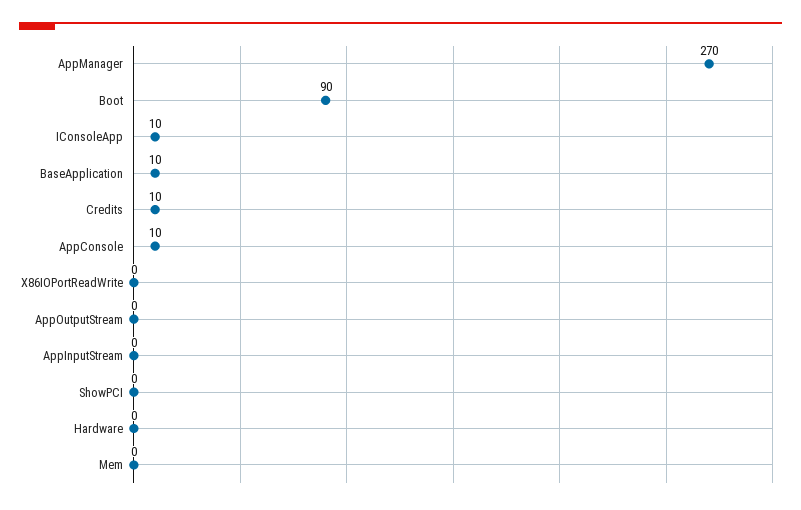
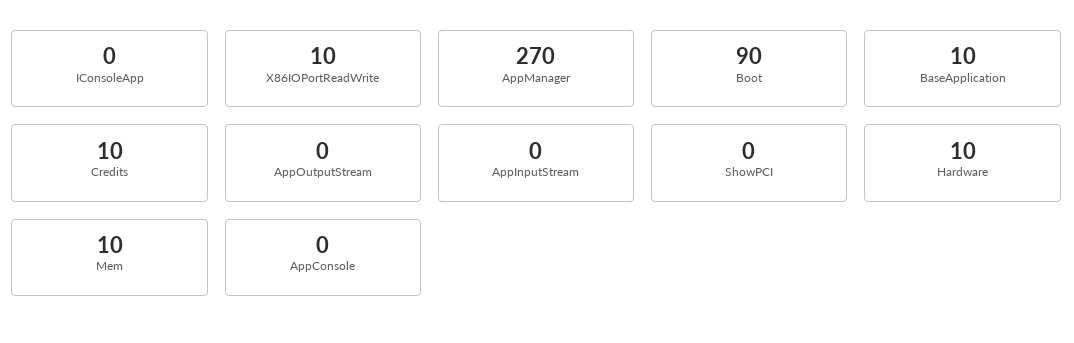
  {
    "AppManager": 270,
    "Boot": 90,
-   "IConsoleApp": 10,
+   "IConsoleApp": 0,
    "BaseApplication": 10,
    "Credits": 10,
-   "AppConsole": 10,
+   "AppConsole": 0,
-   "X86IOPortReadWrite": 0,
+   "X86IOPortReadWrite": 10,
    "AppOutputStream": 0,
    "AppInputStream": 0,
    "ShowPCI": 0,
-   "Hardware": 0,
+   "Hardware": 10,
-   "Mem": 0
+   "Mem": 10
  }

